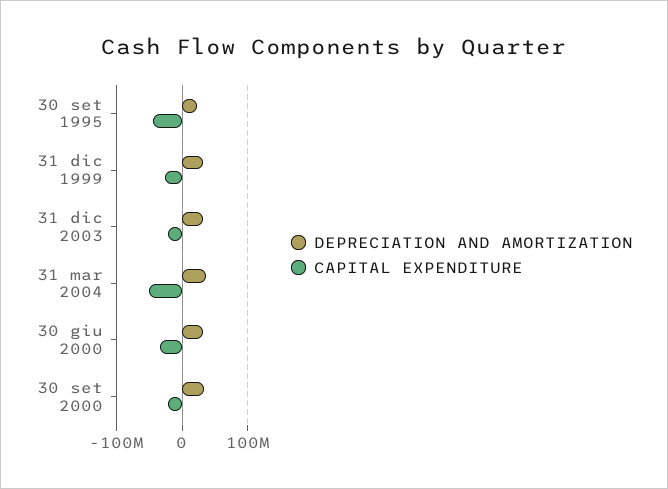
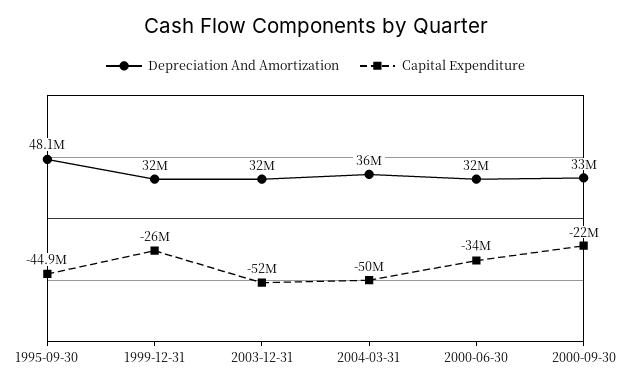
  {
    "DEPRECIATION AND AMORTIZATION": {
-     "30 set 1995": 20000000,
+     "30 set 1995": 48100000,
      "31 dic 1999": 32000000,
      "31 dic 2003": 32000000,
      "31 mar 2004": 36000000,
      "30 giu 2000": 32000000,
      "30 set 2000": 33000000
    },
    "CAPITAL EXPENDITURE": {
      "30 set 1995": -44900000,
      "31 dic 1999": -26000000,
-     "31 dic 2003": -20000000,
+     "31 dic 2003": -52000000,
      "31 mar 2004": -50000000,
      "30 giu 2000": -34000000,
      "30 set 2000": -22000000
    }
  }

